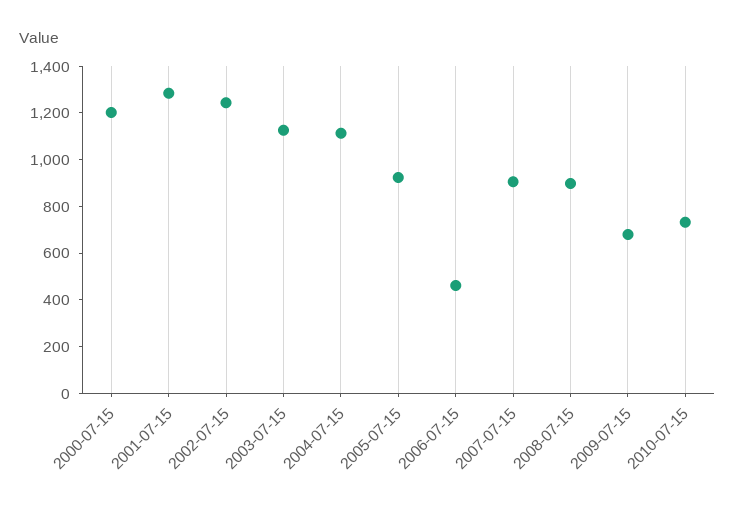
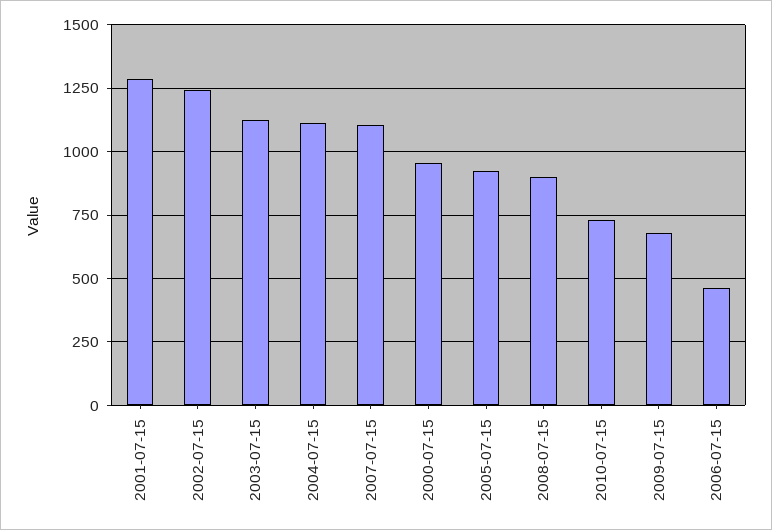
  {
-   "2000-07-15": 1200,
+   "2000-07-15": 950,
    "2001-07-15": 1275,
    "2002-07-15": 1250,
    "2003-07-15": 1125,
    "2004-07-15": 1125,
    "2005-07-15": 925,
    "2006-07-15": 450,
-   "2007-07-15": 900,
+   "2007-07-15": 1100,
    "2008-07-15": 900,
    "2009-07-15": 675,
    "2010-07-15": 725
  }

